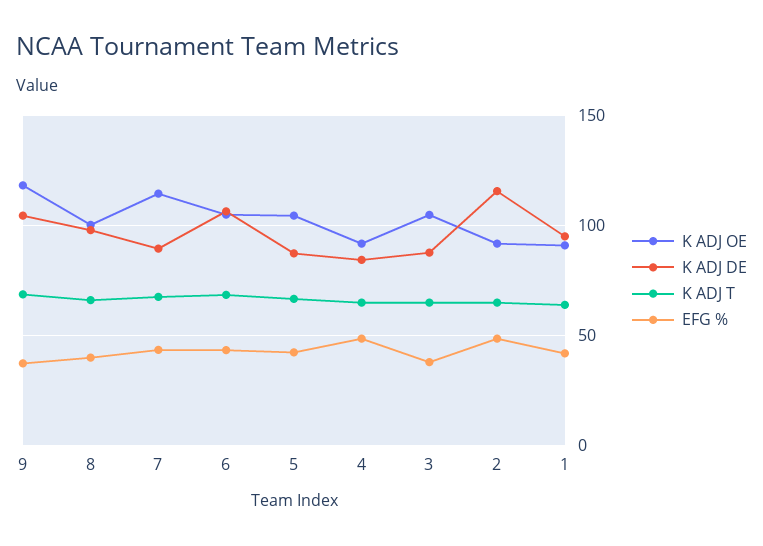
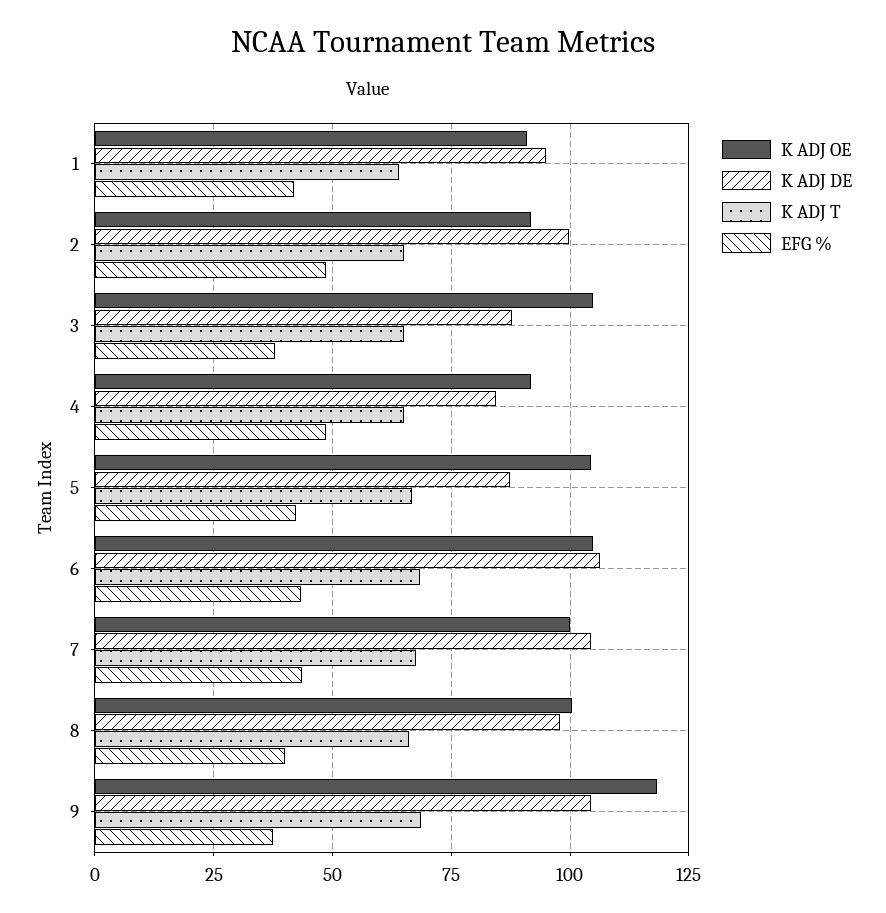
  {
    "K ADJ OE": {
      "9": 117.5,
      "8": 100,
-     "7": 115,
+     "7": 100,
      "6": 105,
      "5": 105,
      "4": 92.5,
      "3": 105,
      "2": 92.5,
      "1": 90
    },
    "K ADJ DE": {
      "9": 105,
      "8": 97.5,
-     "7": 90,
+     "7": 105,
      "6": 107.5,
      "5": 87.5,
      "4": 85,
      "3": 87.5,
-     "2": 115,
+     "2": 100,
      "1": 95
    },
    "K ADJ T": {
      "9": 67.5,
      "8": 65,
      "7": 67.5,
      "6": 67.5,
      "5": 67.5,
      "4": 65,
      "3": 65,
      "2": 65,
      "1": 65
    },
    "EFG %": {
      "9": 37.5,
      "8": 40,
      "7": 42.5,
      "6": 42.5,
      "5": 42.5,
      "4": 47.5,
      "3": 37.5,
      "2": 47.5,
      "1": 42.5
    }
  }

